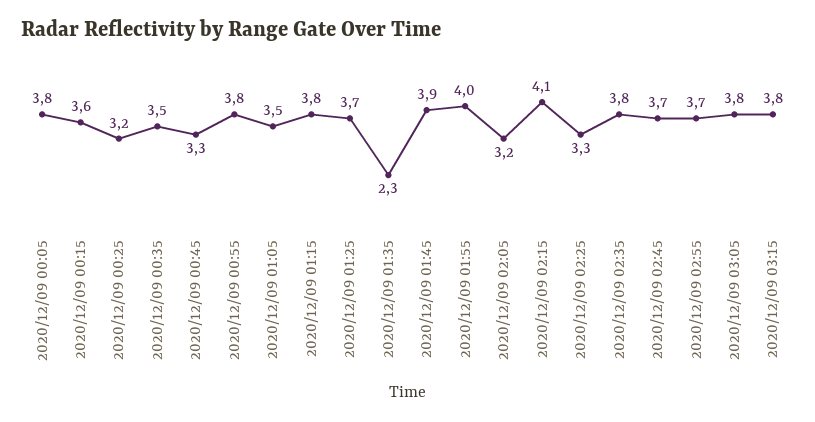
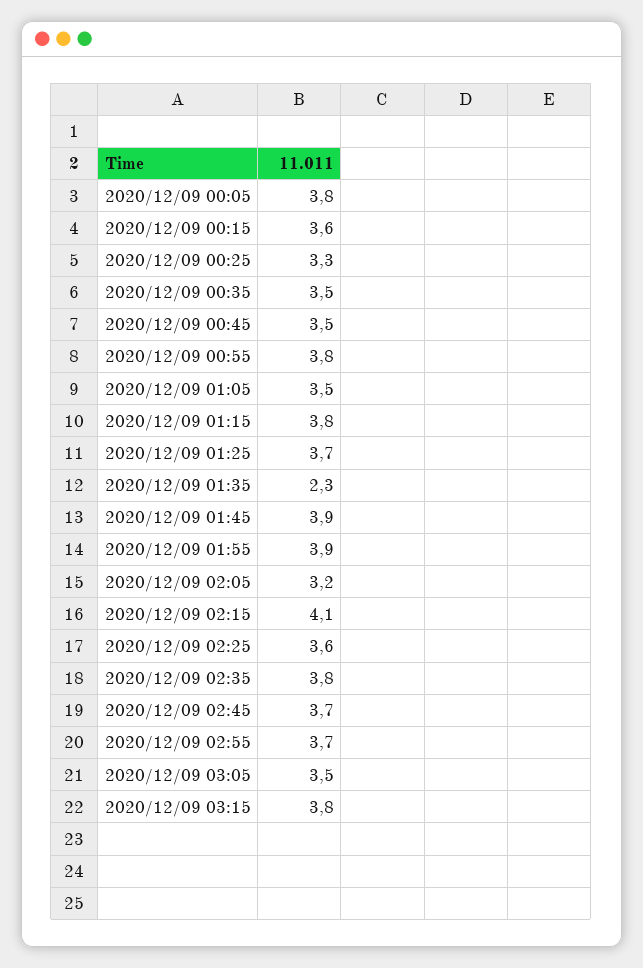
  {
    "2020/12/09 00:05": 3.8,
    "2020/12/09 00:15": 3.6,
-   "2020/12/09 00:25": 3.2,
+   "2020/12/09 00:25": 3.3,
    "2020/12/09 00:35": 3.5,
-   "2020/12/09 00:45": 3.3,
+   "2020/12/09 00:45": 3.5,
    "2020/12/09 00:55": 3.8,
    "2020/12/09 01:05": 3.5,
    "2020/12/09 01:15": 3.8,
    "2020/12/09 01:25": 3.7,
    "2020/12/09 01:35": 2.3,
    "2020/12/09 01:45": 3.9,
-   "2020/12/09 01:55": 4,
+   "2020/12/09 01:55": 3.9,
    "2020/12/09 02:05": 3.2,
    "2020/12/09 02:15": 4.1,
-   "2020/12/09 02:25": 3.3,
+   "2020/12/09 02:25": 3.6,
    "2020/12/09 02:35": 3.8,
    "2020/12/09 02:45": 3.7,
    "2020/12/09 02:55": 3.7,
-   "2020/12/09 03:05": 3.8,
+   "2020/12/09 03:05": 3.5,
    "2020/12/09 03:15": 3.8
  }

